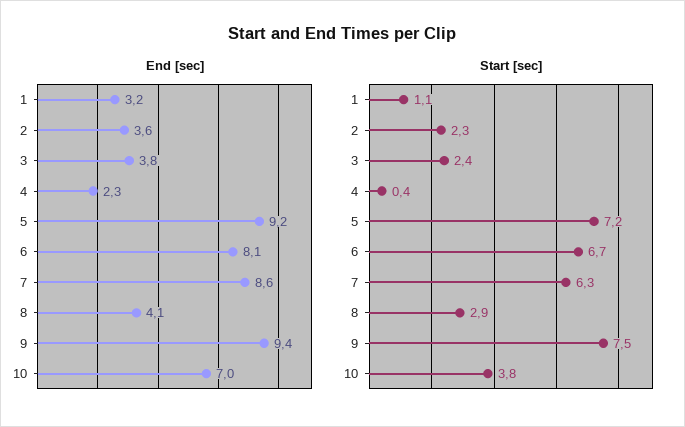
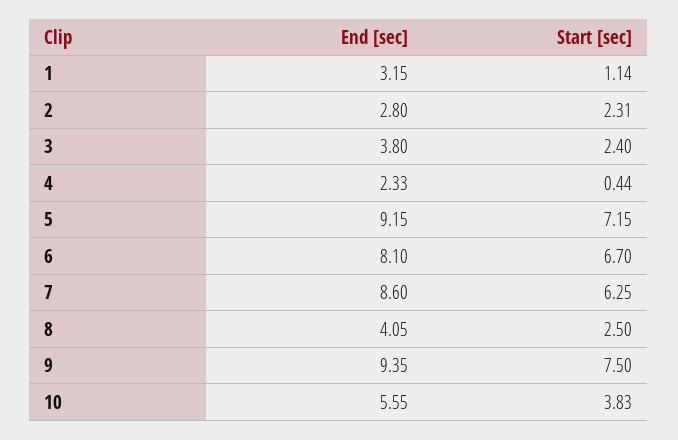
  {
    "End [sec]": {
      "1": 3.15,
-     "2": 3.6,
+     "2": 2.8,
      "3": 3.8,
      "4": 2.33,
      "5": 9.15,
      "6": 8.1,
      "7": 8.6,
      "8": 4.05,
      "9": 9.35,
-     "10": 7
+     "10": 5.55
    },
    "Start [sec]": {
      "1": 1.14,
      "2": 2.31,
      "3": 2.4,
      "4": 0.44,
      "5": 7.15,
      "6": 6.7,
      "7": 6.25,
-     "8": 2.9,
+     "8": 2.5,
      "9": 7.5,
      "10": 3.83
    }
  }

